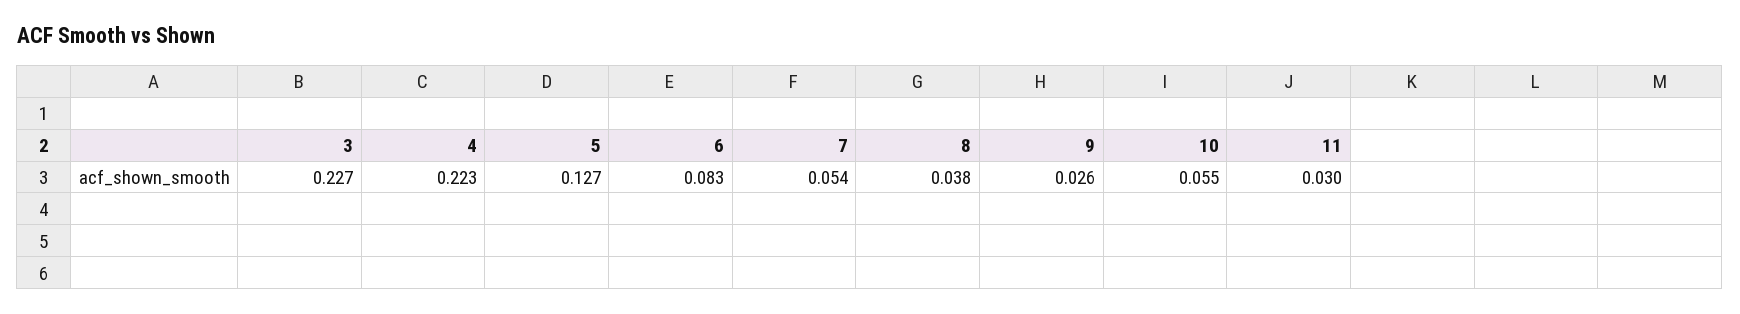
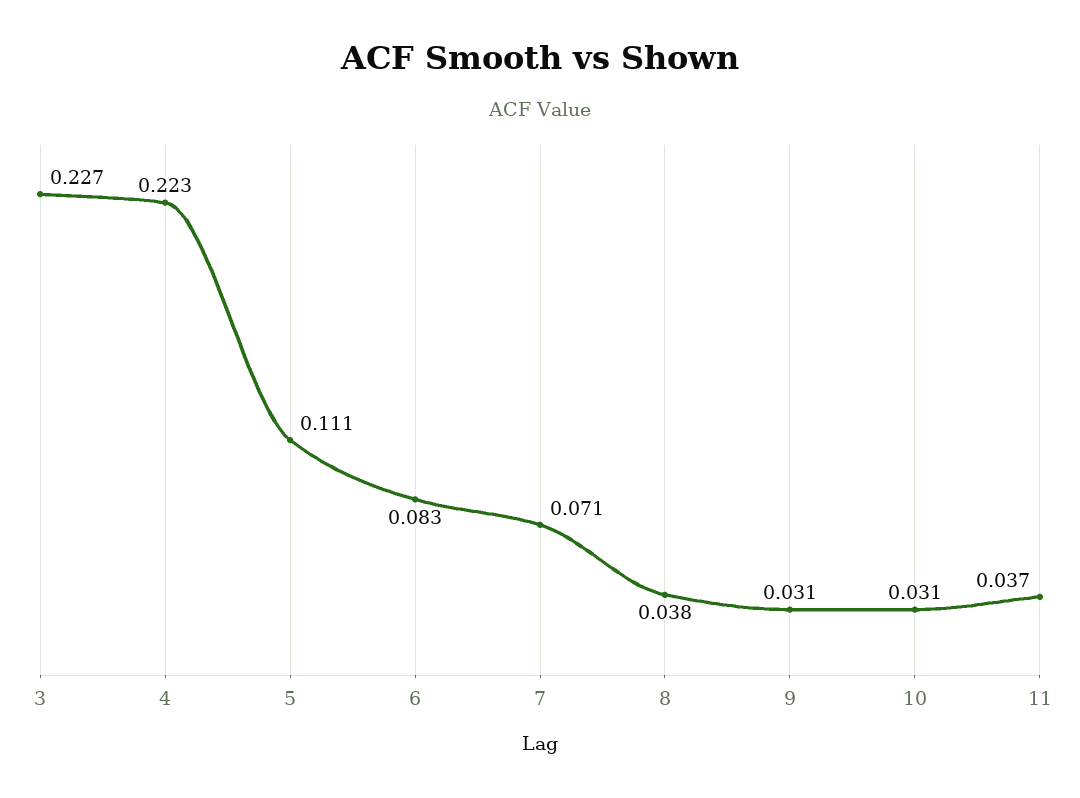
  {
    "3": 0.227,
    "4": 0.223,
-   "5": 0.127,
+   "5": 0.111,
    "6": 0.083,
-   "7": 0.054,
+   "7": 0.071,
    "8": 0.038,
-   "9": 0.026,
+   "9": 0.031,
-   "10": 0.055,
+   "10": 0.031,
-   "11": 0.03
+   "11": 0.037
  }

